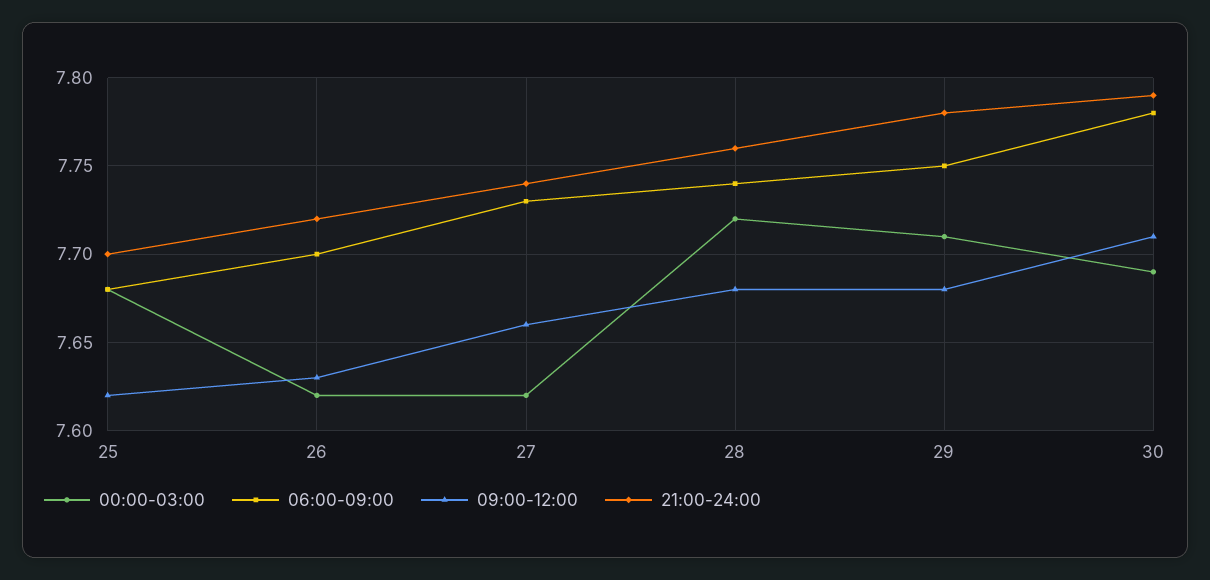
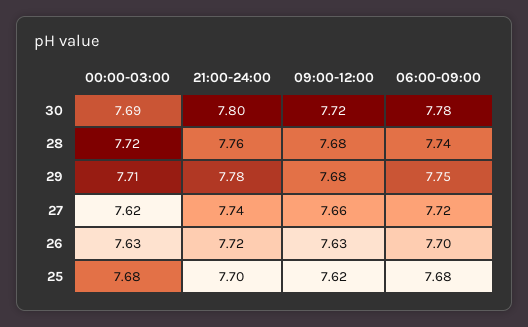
  {
    "00:00-03:00": {
      "25": 7.68,
-     "26": 7.62,
+     "26": 7.63,
      "27": 7.62,
      "28": 7.72,
      "29": 7.71,
      "30": 7.69
    },
    "06:00-09:00": {
      "25": 7.68,
      "26": 7.7,
-     "27": 7.73,
+     "27": 7.72,
      "28": 7.74,
      "29": 7.75,
      "30": 7.78
    },
    "09:00-12:00": {
      "25": 7.62,
      "26": 7.63,
      "27": 7.66,
      "28": 7.68,
      "29": 7.68,
-     "30": 7.71
+     "30": 7.72
    },
    "21:00-24:00": {
      "25": 7.7,
      "26": 7.72,
      "27": 7.74,
      "28": 7.76,
      "29": 7.78,
-     "30": 7.79
+     "30": 7.8
    }
  }

